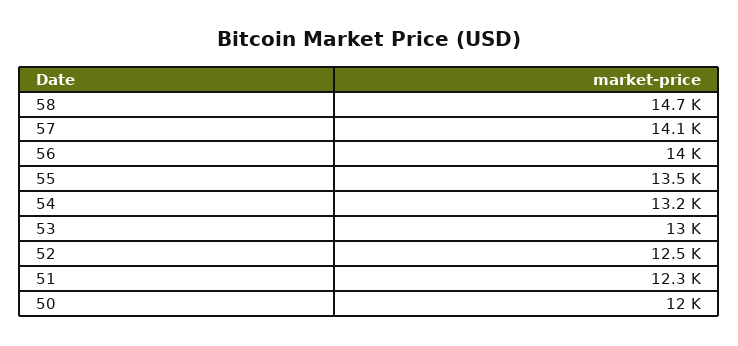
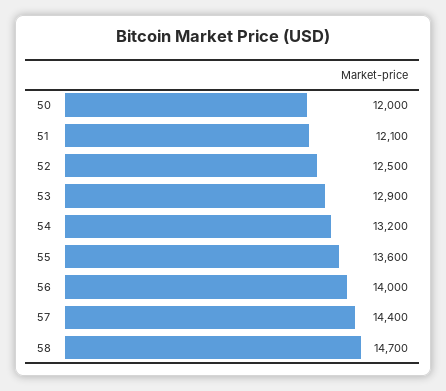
  {
    "58": 14700,
-   "57": 14100,
+   "57": 14400,
    "56": 14000,
-   "55": 13500,
+   "55": 13600,
    "54": 13200,
-   "53": 13000,
+   "53": 12900,
    "52": 12500,
-   "51": 12300,
+   "51": 12100,
    "50": 12000
  }

